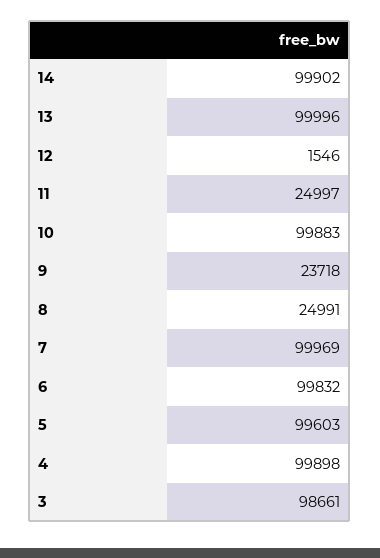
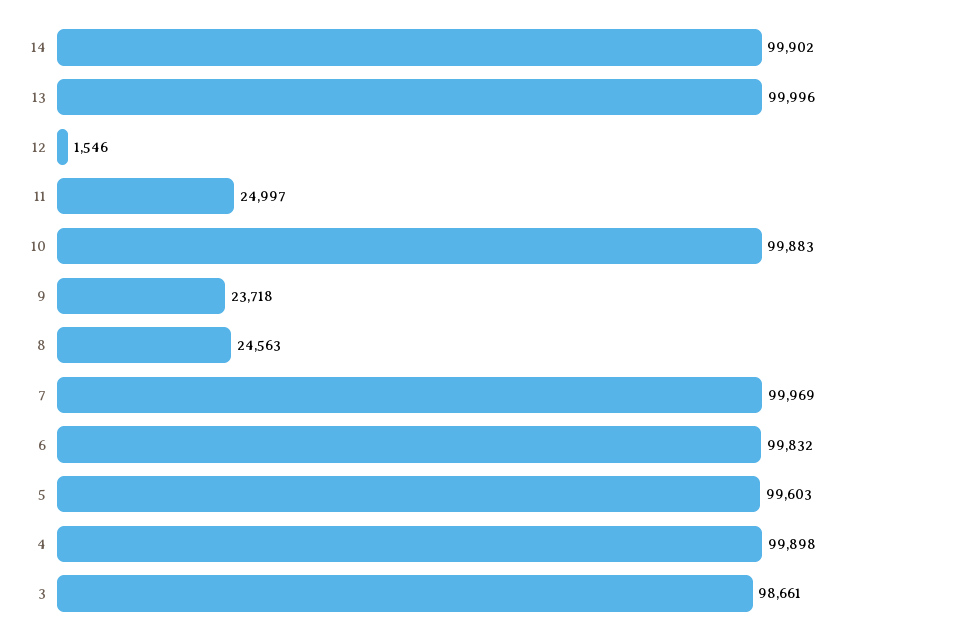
  {
    "14": 99902,
    "13": 99996,
    "12": 1546,
    "11": 24997,
    "10": 99883,
    "9": 23718,
-   "8": 24991,
+   "8": 24563,
    "7": 99969,
    "6": 99832,
    "5": 99603,
    "4": 99898,
    "3": 98661
  }

